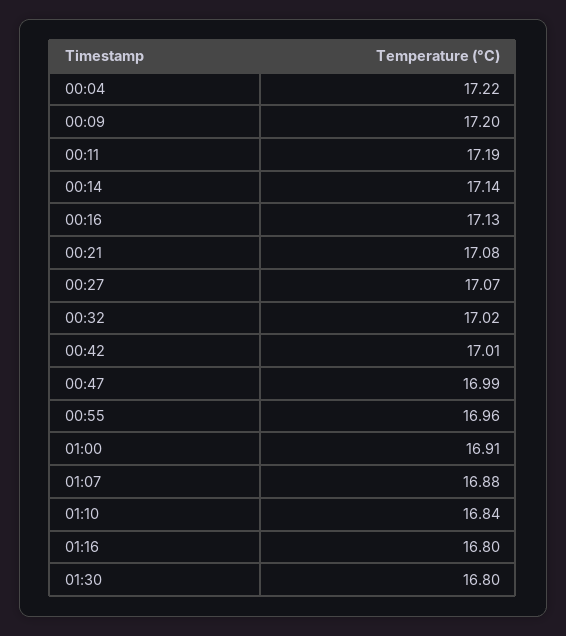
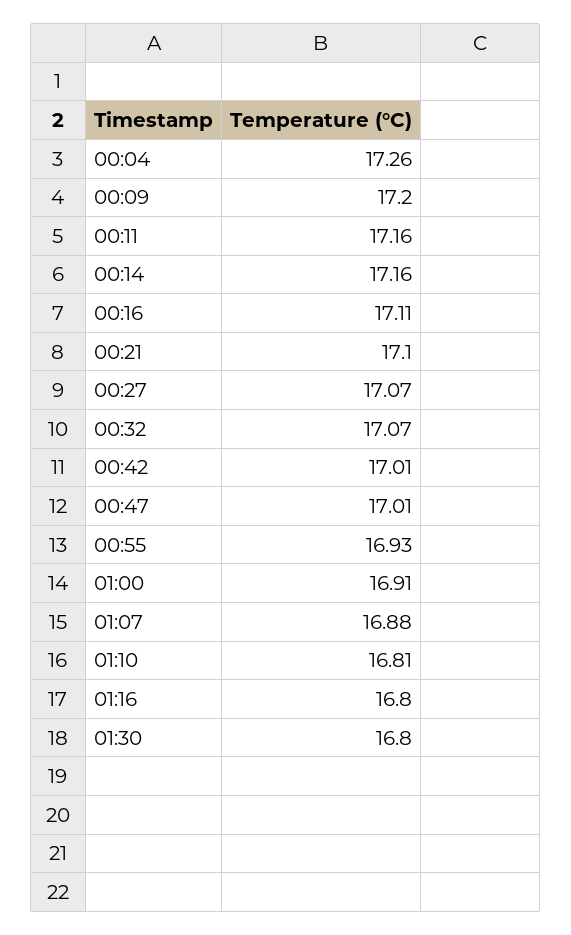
  {
-   "00:04": 17.22,
+   "00:04": 17.26,
    "00:09": 17.2,
-   "00:11": 17.19,
+   "00:11": 17.16,
-   "00:14": 17.14,
+   "00:14": 17.16,
-   "00:16": 17.13,
+   "00:16": 17.11,
-   "00:21": 17.08,
+   "00:21": 17.1,
    "00:27": 17.07,
-   "00:32": 17.02,
+   "00:32": 17.07,
    "00:42": 17.01,
-   "00:47": 16.99,
+   "00:47": 17.01,
-   "00:55": 16.96,
+   "00:55": 16.93,
    "01:00": 16.91,
    "01:07": 16.88,
-   "01:10": 16.84,
+   "01:10": 16.81,
    "01:16": 16.8,
    "01:30": 16.8
  }

